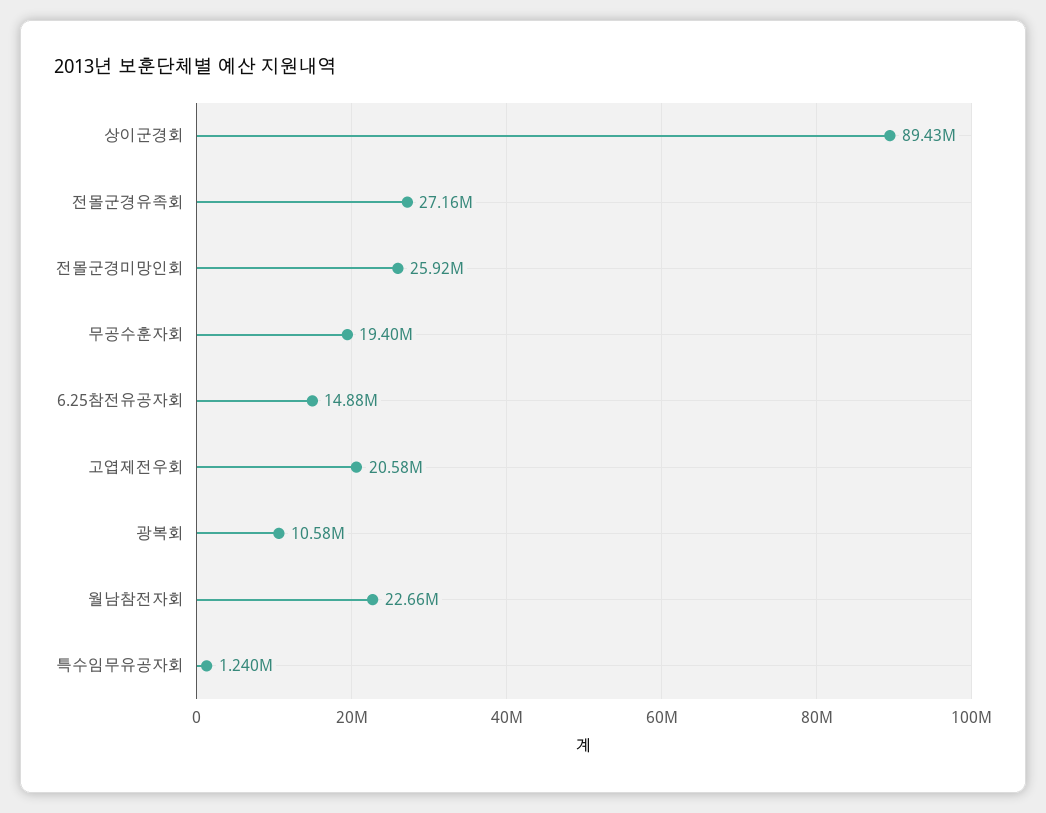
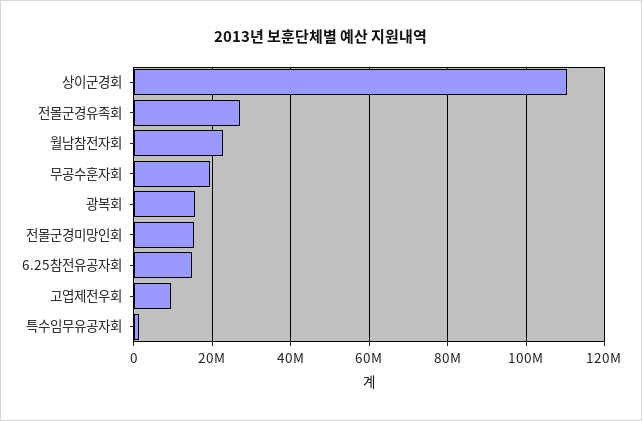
  {
-   "상이군경회": 89430000,
+   "상이군경회": 110000000,
    "전몰군경유족회": 27160000,
-   "전몰군경미망인회": 25920000,
+   "전몰군경미망인회": 16000000,
    "무공수훈자회": 19400000,
    "6.25참전유공자회": 14880000,
-   "고엽제전우회": 20580000,
+   "고엽제전우회": 10000000,
-   "광복회": 10580000,
+   "광복회": 16000000,
    "월남참전자회": 22660000,
    "특수임무유공자회": 1240000
  }

